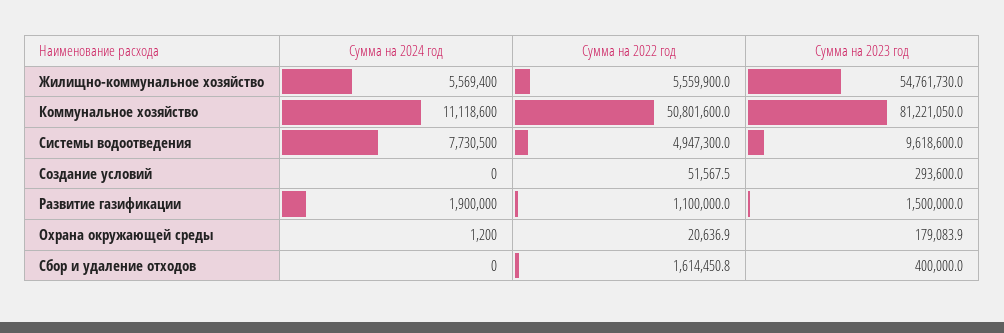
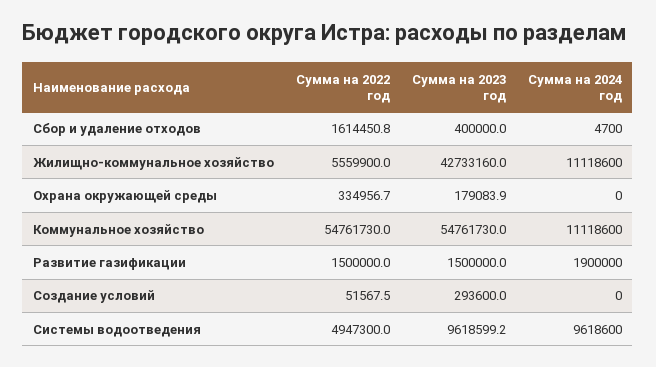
  {
    "Сумма на 2024 год": {
-     "Жилищно-коммунальное хозяйство": 5569400,
+     "Жилищно-коммунальное хозяйство": 11118600,
      "Коммунальное хозяйство": 11118600,
-     "Системы водоотведения": 7730500,
+     "Системы водоотведения": 9618600,
      "Создание условий": 0,
      "Развитие газификации": 1900000,
-     "Охрана окружающей среды": 1200,
+     "Охрана окружающей среды": 0,
-     "Сбор и удаление отходов": 0
+     "Сбор и удаление отходов": 4700
    },
    "Сумма на 2022 год": {
      "Жилищно-коммунальное хозяйство": 5559900,
-     "Коммунальное хозяйство": 50801600,
+     "Коммунальное хозяйство": 54761730,
      "Системы водоотведения": 4947300,
      "Создание условий": 51567.5,
-     "Развитие газификации": 1100000,
+     "Развитие газификации": 1500000,
-     "Охрана окружающей среды": 20636.9,
+     "Охрана окружающей среды": 334956.7,
      "Сбор и удаление отходов": 1614450.8
    },
    "Сумма на 2023 год": {
-     "Жилищно-коммунальное хозяйство": 54761730,
+     "Жилищно-коммунальное хозяйство": 42733160,
-     "Коммунальное хозяйство": 81221050,
+     "Коммунальное хозяйство": 54761730,
-     "Системы водоотведения": 9618600,
+     "Системы водоотведения": 9618599.2,
      "Создание условий": 293600,
      "Развитие газификации": 1500000,
      "Охрана окружающей среды": 179083.9,
      "Сбор и удаление отходов": 400000
    }
  }

